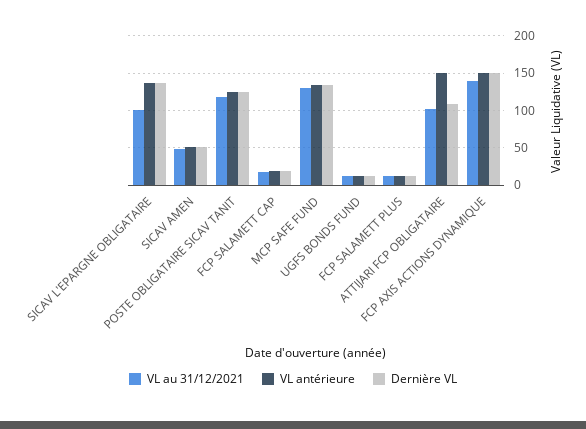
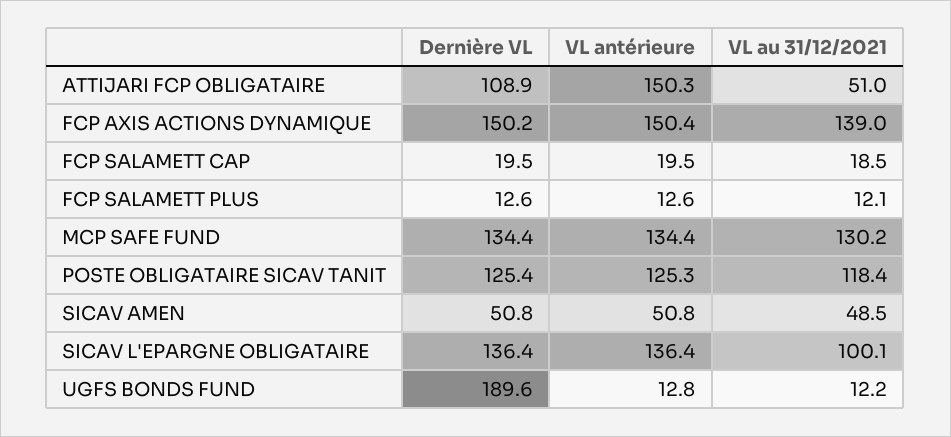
  {
    "VL au 31/12/2021": {
      "SICAV L'EPARGNE OBLIGATAIRE": 100.1,
      "SICAV AMEN": 48.5,
      "POSTE OBLIGATAIRE SICAV TANIT": 118.4,
      "FCP SALAMETT CAP": 18.5,
      "MCP SAFE FUND": 130.2,
      "UGFS BONDS FUND": 12.2,
      "FCP SALAMETT PLUS": 12.1,
-     "ATTIJARI FCP OBLIGATAIRE": 100,
+     "ATTIJARI FCP OBLIGATAIRE": 51,
      "FCP AXIS ACTIONS DYNAMIQUE": 139
    },
    "VL antérieure": {
      "SICAV L'EPARGNE OBLIGATAIRE": 136.4,
      "SICAV AMEN": 50.8,
      "POSTE OBLIGATAIRE SICAV TANIT": 125.3,
      "FCP SALAMETT CAP": 19.5,
      "MCP SAFE FUND": 134.4,
      "UGFS BONDS FUND": 12.8,
      "FCP SALAMETT PLUS": 12.6,
      "ATTIJARI FCP OBLIGATAIRE": 150.3,
      "FCP AXIS ACTIONS DYNAMIQUE": 150.4
    },
    "Dernière VL": {
      "SICAV L'EPARGNE OBLIGATAIRE": 136.4,
      "SICAV AMEN": 50.8,
      "POSTE OBLIGATAIRE SICAV TANIT": 125.4,
      "FCP SALAMETT CAP": 19.5,
      "MCP SAFE FUND": 134.4,
-     "UGFS BONDS FUND": 10,
+     "UGFS BONDS FUND": 189.6,
      "FCP SALAMETT PLUS": 12.6,
      "ATTIJARI FCP OBLIGATAIRE": 108.9,
      "FCP AXIS ACTIONS DYNAMIQUE": 150.2
    }
  }

